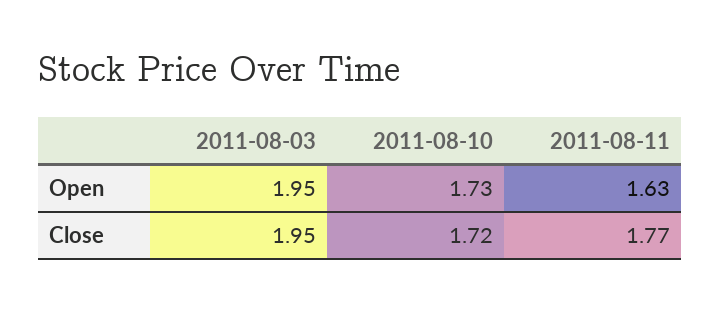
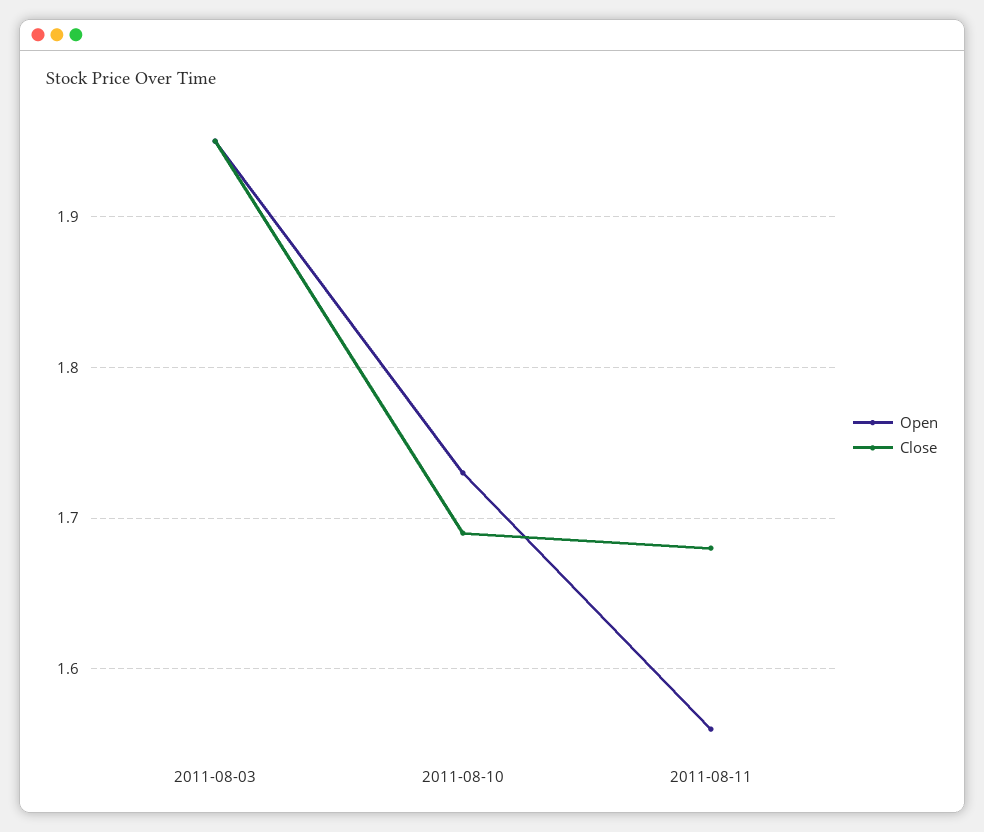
  {
    "Open": {
      "2011-08-03": 1.95,
      "2011-08-10": 1.73,
-     "2011-08-11": 1.63
+     "2011-08-11": 1.56
    },
    "Close": {
      "2011-08-03": 1.95,
-     "2011-08-10": 1.72,
+     "2011-08-10": 1.69,
-     "2011-08-11": 1.77
+     "2011-08-11": 1.68
    }
  }

